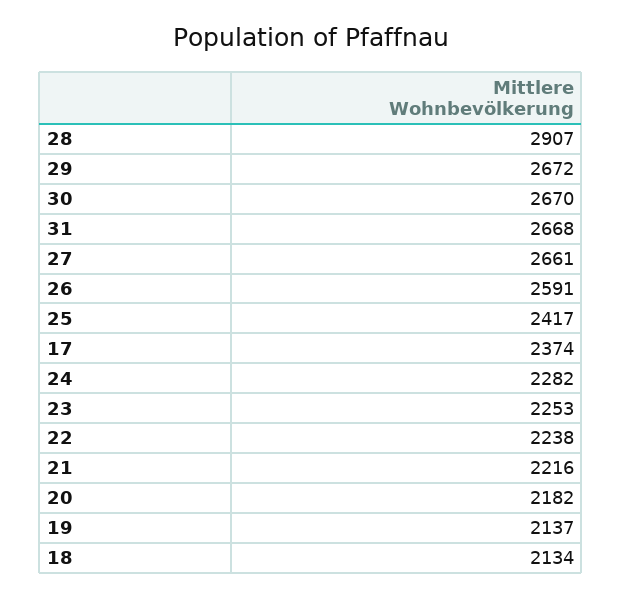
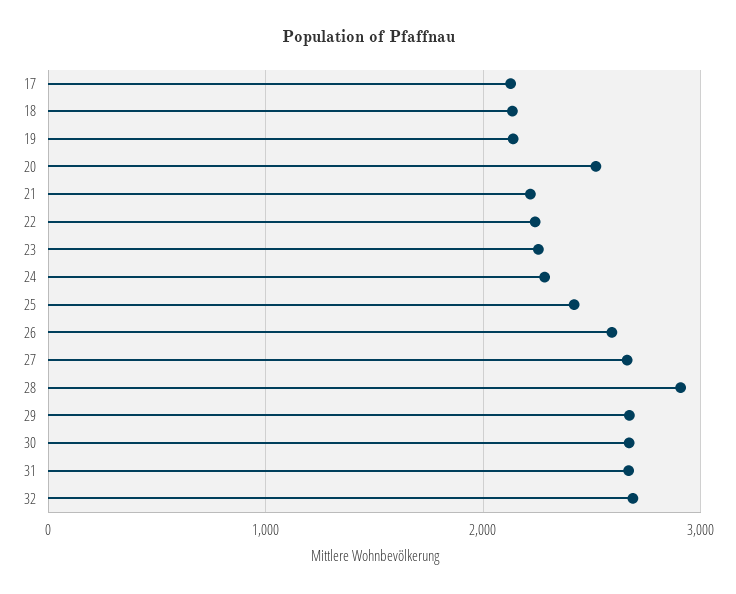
  {
    "28": 2907,
    "29": 2672,
    "30": 2670,
    "31": 2668,
    "27": 2661,
    "26": 2591,
    "25": 2417,
-   "17": 2374,
+   "17": 2100,
    "24": 2282,
    "23": 2253,
    "22": 2238,
    "21": 2216,
-   "20": 2182,
+   "20": 2500,
    "19": 2137,
-   "18": 2134
+   "18": 2134,
+   "32": 2700
  }

